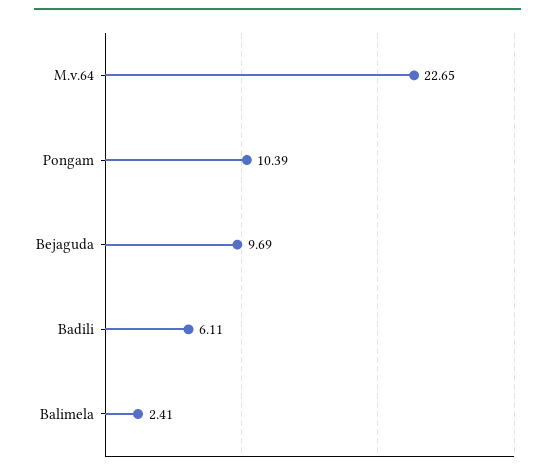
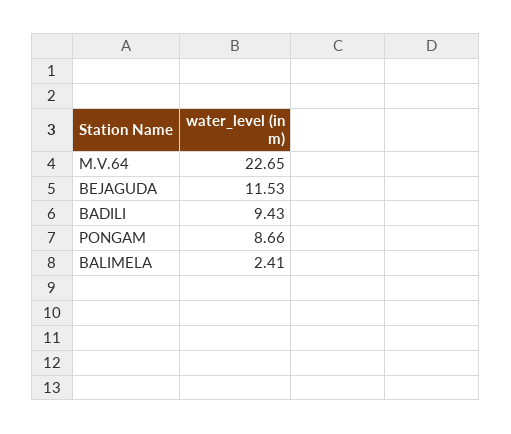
  {
    "M.v.64": 22.65,
-   "Pongam": 10.39,
+   "Pongam": 8.66,
-   "Bejaguda": 9.69,
+   "Bejaguda": 11.53,
-   "Badili": 6.11,
+   "Badili": 9.43,
    "Balimela": 2.41
  }

